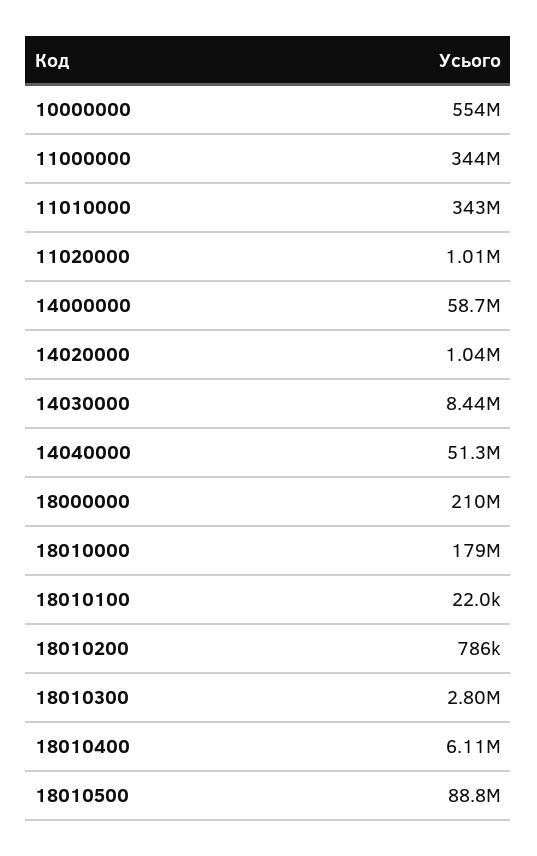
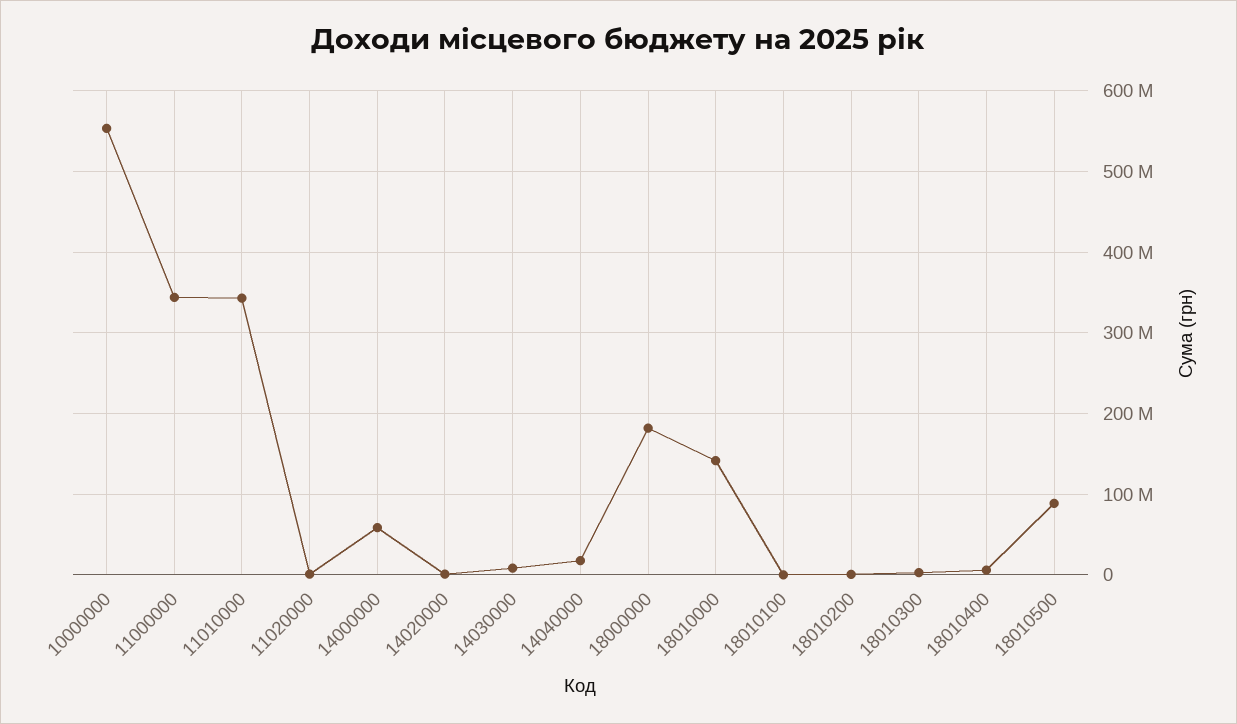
  {
    "10000000": 554000000,
    "11000000": 344000000,
    "11010000": 343000000,
    "11020000": 1010000,
    "14000000": 58700000,
    "14020000": 1040000,
    "14030000": 8440000,
-   "14040000": 51300000,
+   "14040000": 20000000,
-   "18000000": 210000000,
+   "18000000": 180000000,
-   "18010000": 179000000,
+   "18010000": 140000000,
    "18010100": 22000,
    "18010200": 786000,
    "18010300": 2800000,
    "18010400": 6110000,
    "18010500": 88800000
  }

